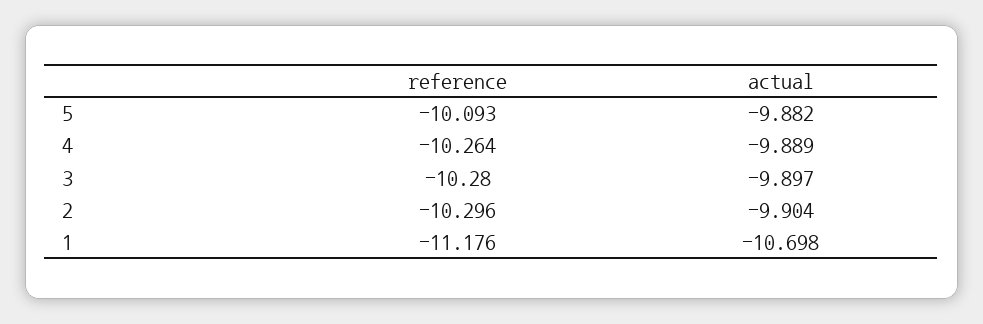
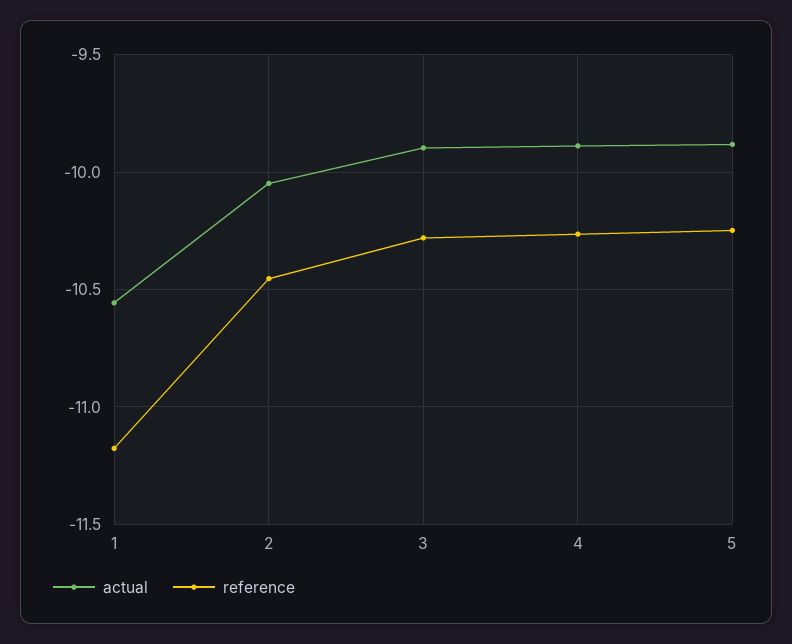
  {
    "reference": {
-     "5": -10.093,
+     "5": -10.25,
      "4": -10.264,
      "3": -10.28,
-     "2": -10.296,
+     "2": -10.45,
      "1": -11.176
    },
    "actual": {
      "5": -9.882,
      "4": -9.889,
      "3": -9.897,
-     "2": -9.904,
+     "2": -10.05,
-     "1": -10.698
+     "1": -10.55
    }
  }

